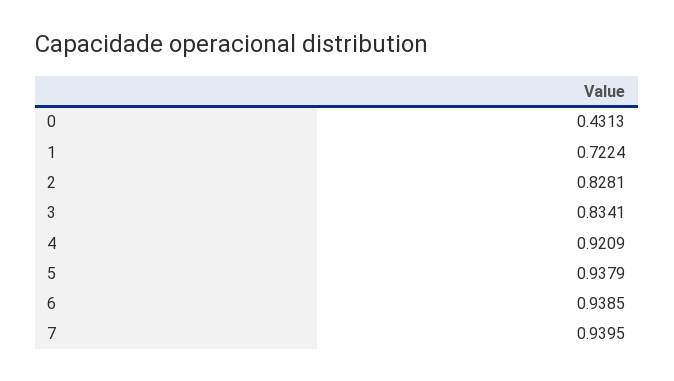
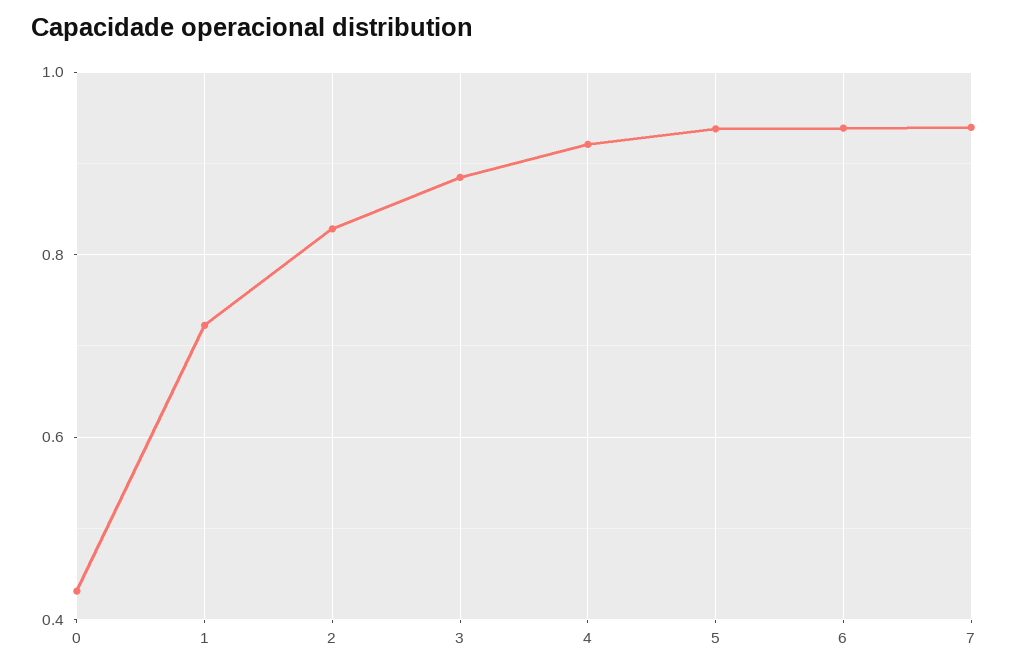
  {
    "0": 0.4313,
    "1": 0.7224,
    "2": 0.8281,
-   "3": 0.8341,
+   "3": 0.88,
    "4": 0.9209,
    "5": 0.9379,
    "6": 0.9385,
    "7": 0.9395
  }

